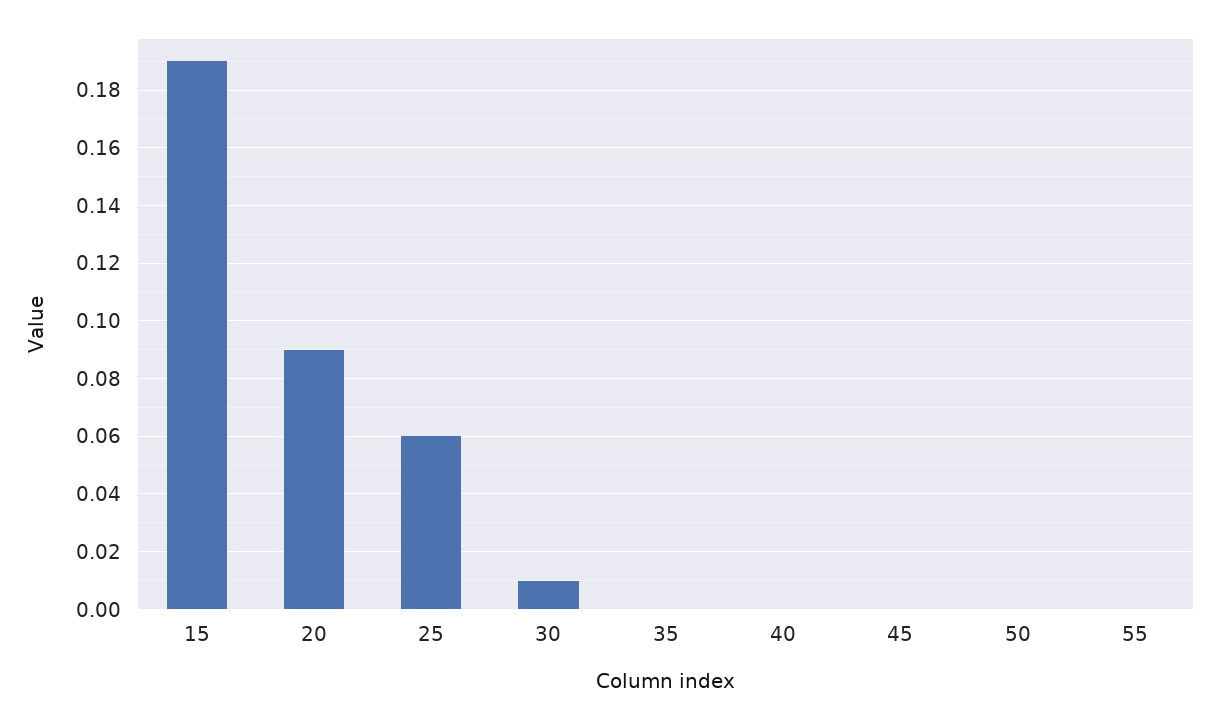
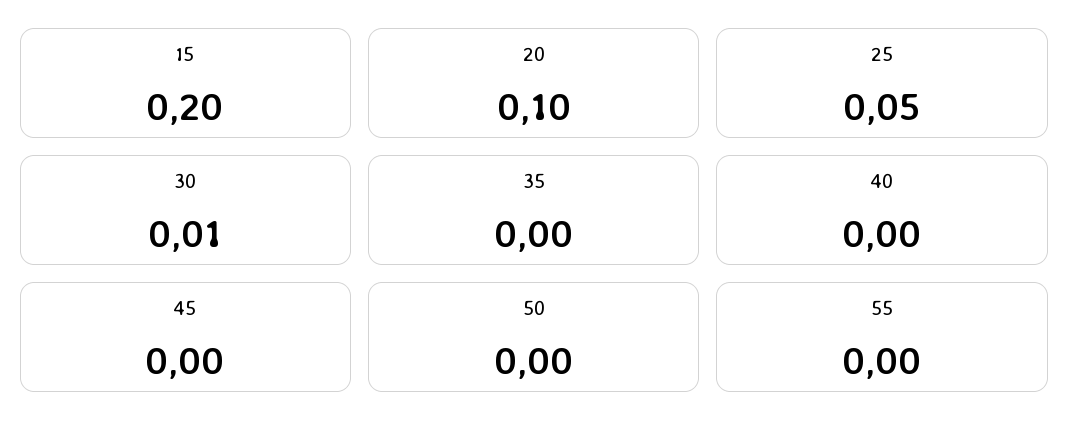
  {
-   "15": 0.19,
+   "15": 0.2,
-   "20": 0.09,
+   "20": 0.1,
-   "25": 0.06,
+   "25": 0.05,
    "30": 0.01,
    "35": 0,
    "40": 0,
    "45": 0,
    "50": 0,
    "55": 0
  }

